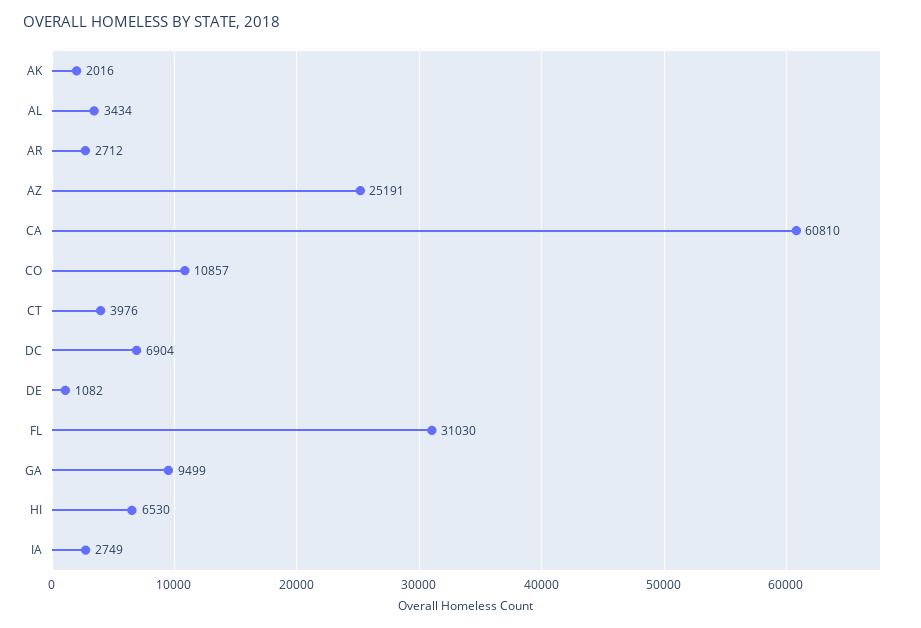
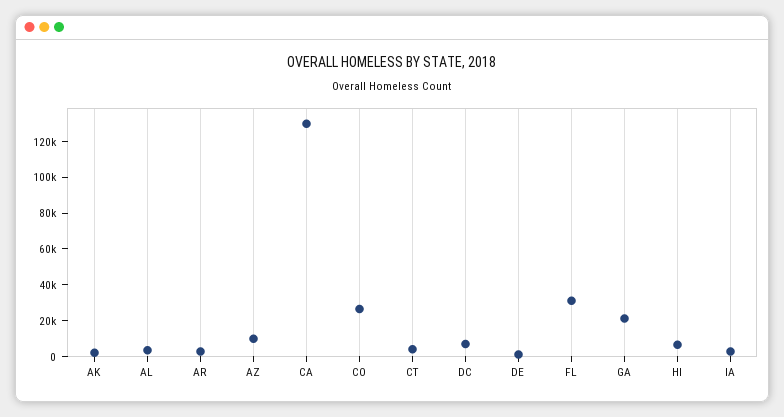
  {
    "AK": 2016,
    "AL": 3434,
    "AR": 2712,
-   "AZ": 25191,
+   "AZ": 10000,
-   "CA": 60810,
+   "CA": 130000,
-   "CO": 10857,
+   "CO": 25000,
    "CT": 3976,
    "DC": 6904,
    "DE": 1082,
    "FL": 31030,
-   "GA": 9499,
+   "GA": 20000,
    "HI": 6530,
    "IA": 2749
  }

